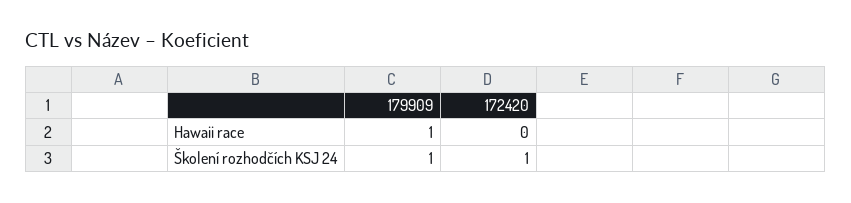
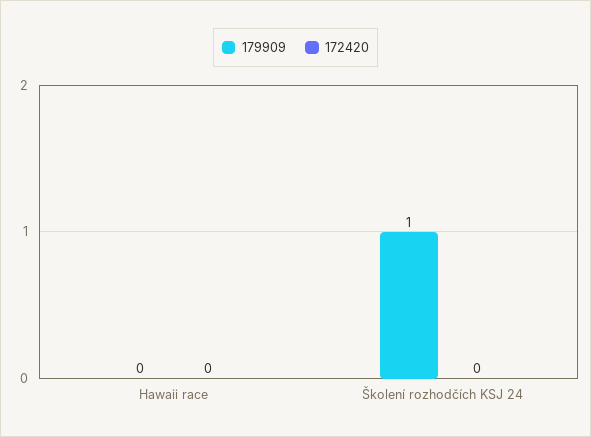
  {
    "179909": {
-     "Hawaii race": 1,
+     "Hawaii race": 0,
      "Školení rozhodčích KSJ 24": 1
    },
    "172420": {
      "Hawaii race": 0,
-     "Školení rozhodčích KSJ 24": 1
+     "Školení rozhodčích KSJ 24": 0
    }
  }

